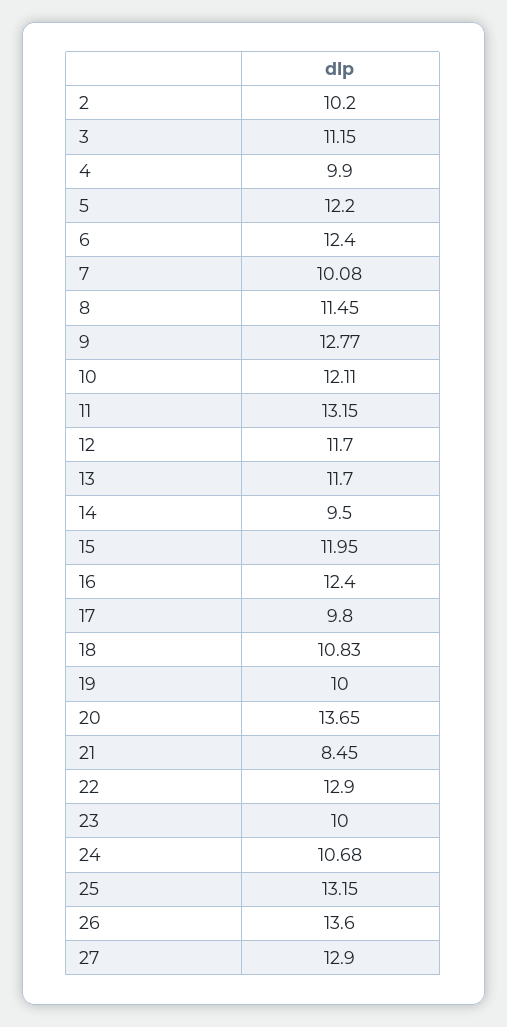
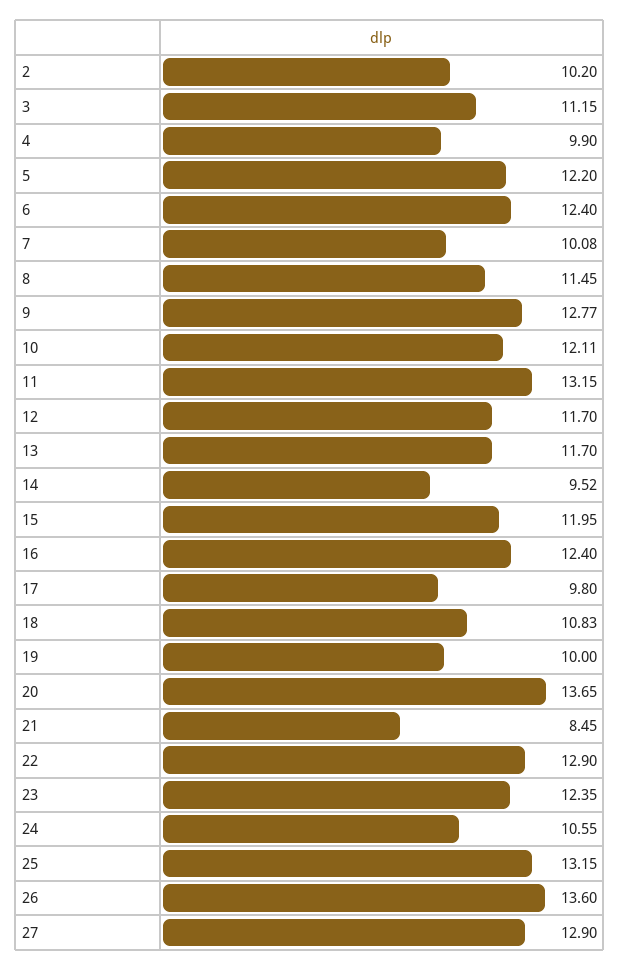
  {
    "2": 10.2,
    "3": 11.15,
    "4": 9.9,
    "5": 12.2,
    "6": 12.4,
    "7": 10.08,
    "8": 11.45,
    "9": 12.77,
    "10": 12.11,
    "11": 13.15,
    "12": 11.7,
    "13": 11.7,
-   "14": 9.5,
+   "14": 9.52,
    "15": 11.95,
    "16": 12.4,
    "17": 9.8,
    "18": 10.83,
    "19": 10,
    "20": 13.65,
    "21": 8.45,
    "22": 12.9,
-   "23": 10,
+   "23": 12.35,
-   "24": 10.68,
+   "24": 10.55,
    "25": 13.15,
    "26": 13.6,
    "27": 12.9
  }

